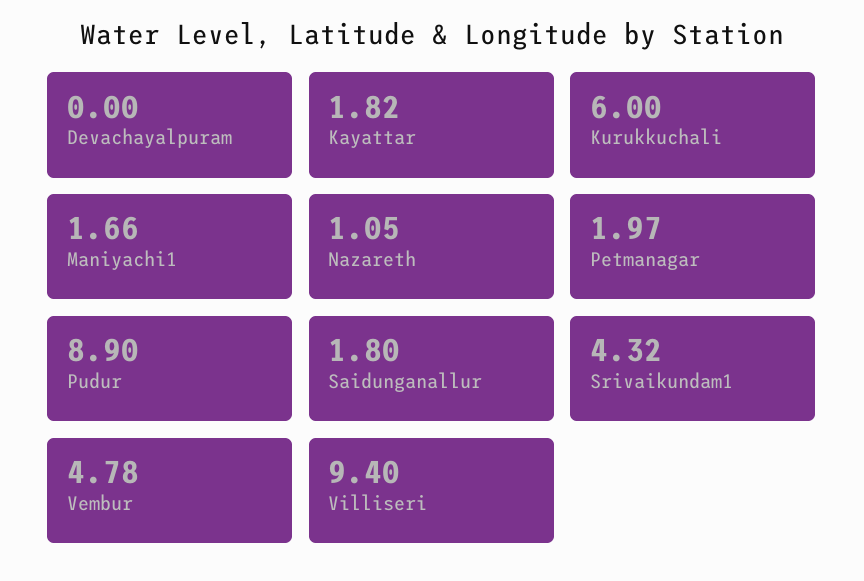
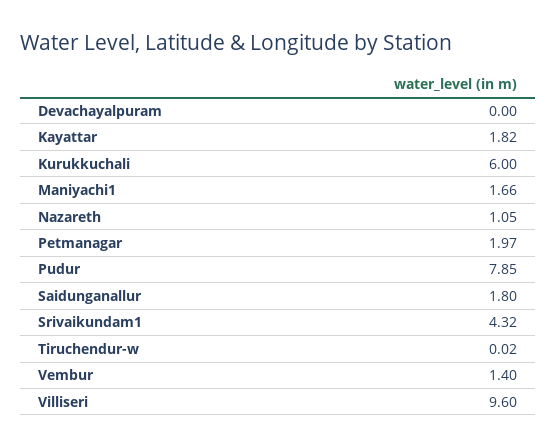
  {
    "Devachayalpuram": 0,
    "Kayattar": 1.82,
    "Kurukkuchali": 6,
    "Maniyachi1": 1.66,
    "Nazareth": 1.05,
    "Petmanagar": 1.97,
-   "Pudur": 8.9,
+   "Pudur": 7.85,
    "Saidunganallur": 1.8,
    "Srivaikundam1": 4.32,
-   "Vembur": 4.78,
+   "Vembur": 1.4,
-   "Villiseri": 9.4
+   "Villiseri": 9.6,
+   "Tiruchendur-w": 0.02
  }

